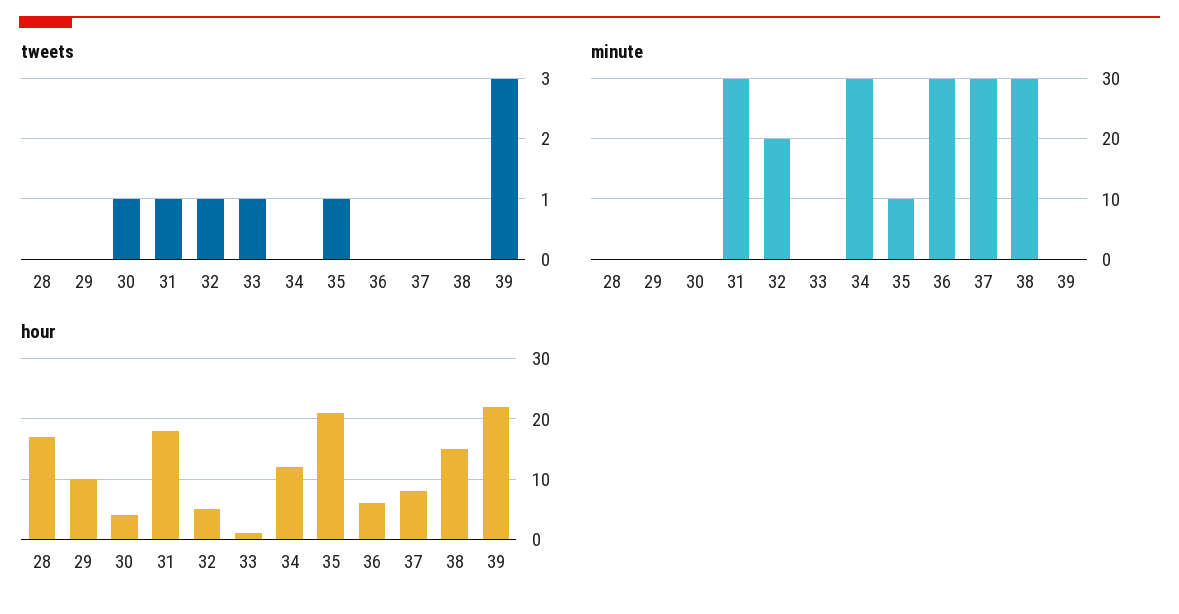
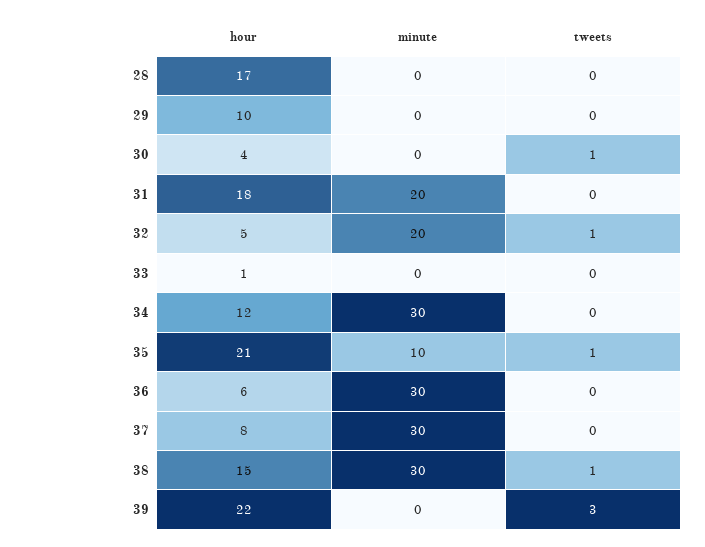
  {
    "tweets": {
      "28": 0,
      "29": 0,
      "30": 1,
-     "31": 1,
+     "31": 0,
      "32": 1,
-     "33": 1,
+     "33": 0,
      "34": 0,
      "35": 1,
      "36": 0,
      "37": 0,
-     "38": 0,
+     "38": 1,
      "39": 3
    },
    "minute": {
      "28": 0,
      "29": 0,
      "30": 0,
-     "31": 30,
+     "31": 20,
      "32": 20,
      "33": 0,
      "34": 30,
      "35": 10,
      "36": 30,
      "37": 30,
      "38": 30,
      "39": 0
    },
    "hour": {
      "28": 17,
      "29": 10,
      "30": 4,
      "31": 18,
      "32": 5,
      "33": 1,
      "34": 12,
      "35": 21,
      "36": 6,
      "37": 8,
      "38": 15,
      "39": 22
    }
  }

